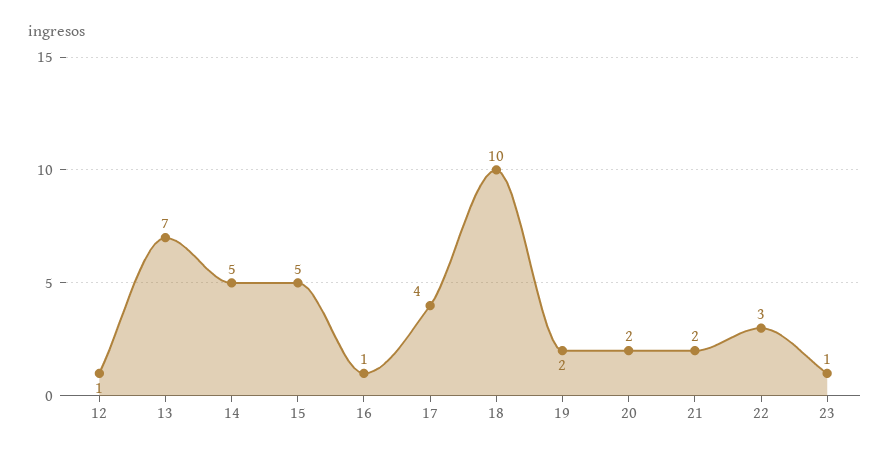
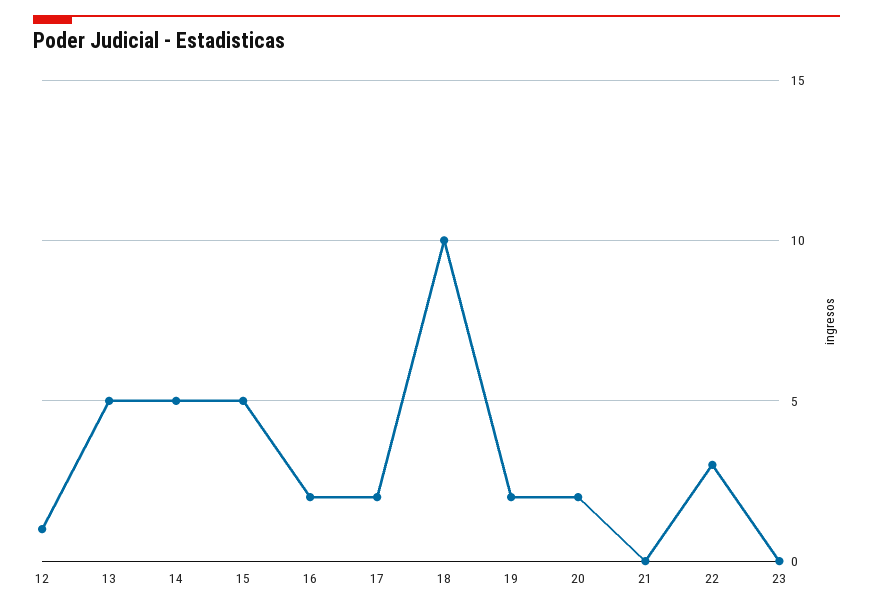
  {
    "12": 1,
-   "13": 7,
+   "13": 5,
    "14": 5,
    "15": 5,
-   "16": 1,
+   "16": 2,
-   "17": 4,
+   "17": 2,
    "18": 10,
    "19": 2,
    "20": 2,
-   "21": 2,
+   "21": 0,
    "22": 3,
-   "23": 1
+   "23": 0
  }

